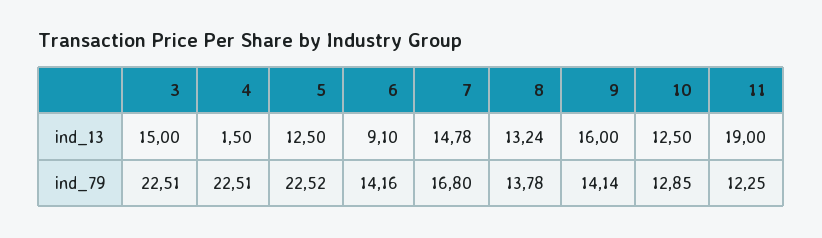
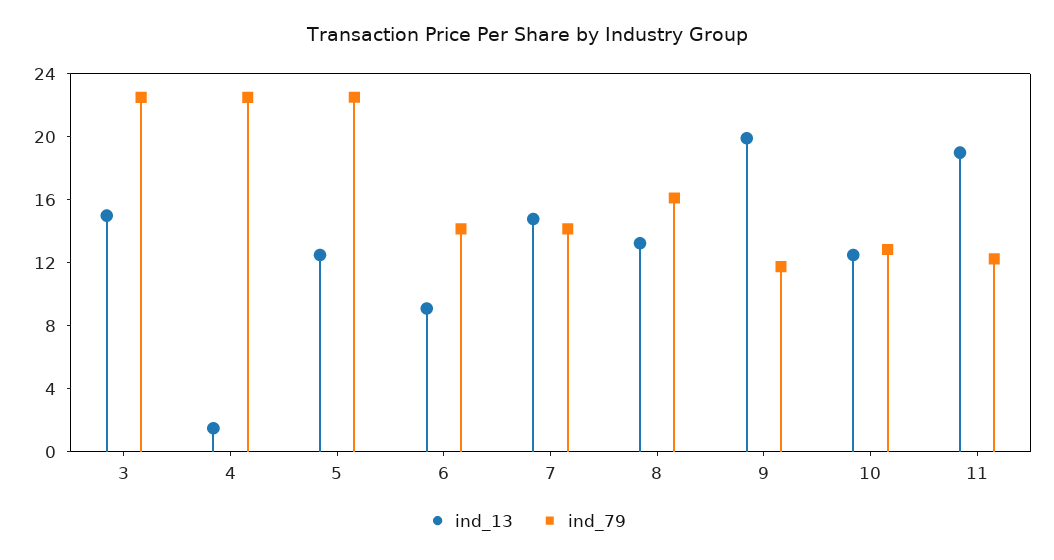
  {
    "ind_13": {
      "3": 15,
      "4": 1.5,
      "5": 12.5,
      "6": 9.1,
      "7": 14.78,
      "8": 13.24,
-     "9": 16,
+     "9": 20,
      "10": 12.5,
      "11": 19
    },
    "ind_79": {
      "3": 22.51,
      "4": 22.51,
      "5": 22.52,
      "6": 14.16,
-     "7": 16.8,
+     "7": 14,
-     "8": 13.78,
+     "8": 16,
-     "9": 14.14,
+     "9": 12,
      "10": 12.85,
      "11": 12.25
    }
  }

